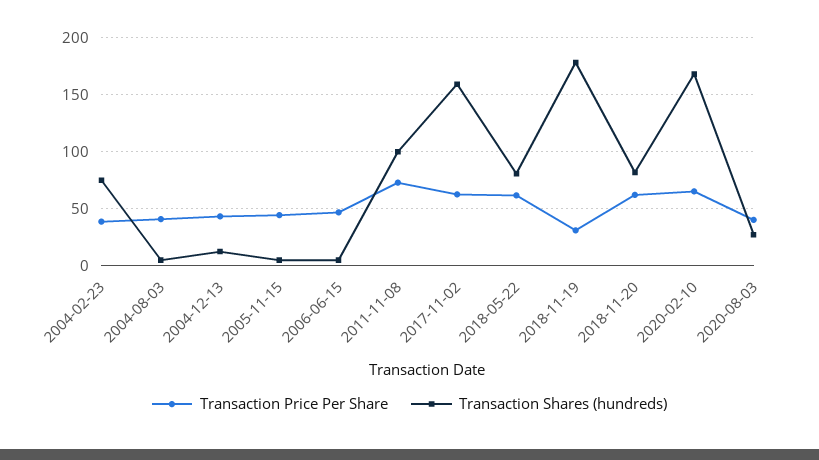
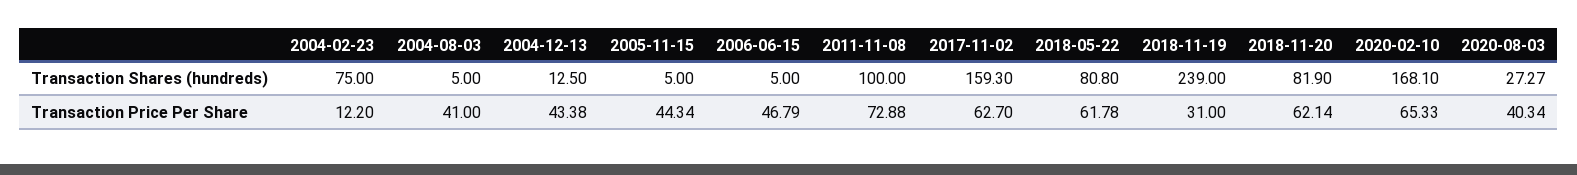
  {
    "Transaction Price Per Share": {
-     "2004-02-23": 40,
+     "2004-02-23": 12.2,
      "2004-08-03": 41,
      "2004-12-13": 43.38,
      "2005-11-15": 44.34,
      "2006-06-15": 46.79,
      "2011-11-08": 72.88,
      "2017-11-02": 62.7,
      "2018-05-22": 61.78,
      "2018-11-19": 31,
      "2018-11-20": 62.14,
      "2020-02-10": 65.33,
      "2020-08-03": 40.34
    },
    "Transaction Shares (hundreds)": {
      "2004-02-23": 75,
      "2004-08-03": 5,
      "2004-12-13": 12.5,
      "2005-11-15": 5,
      "2006-06-15": 5,
      "2011-11-08": 100,
      "2017-11-02": 159.3,
      "2018-05-22": 80.8,
-     "2018-11-19": 180,
+     "2018-11-19": 239,
      "2018-11-20": 81.9,
      "2020-02-10": 168.1,
      "2020-08-03": 27.27
    }
  }

